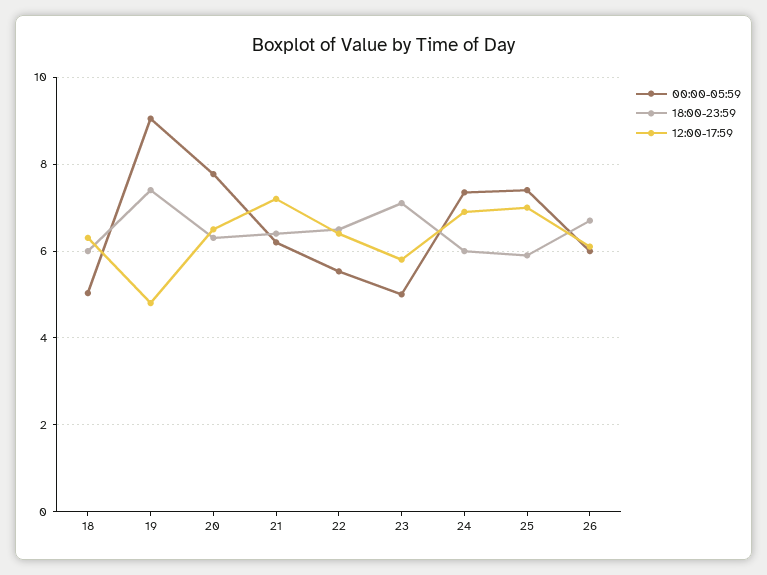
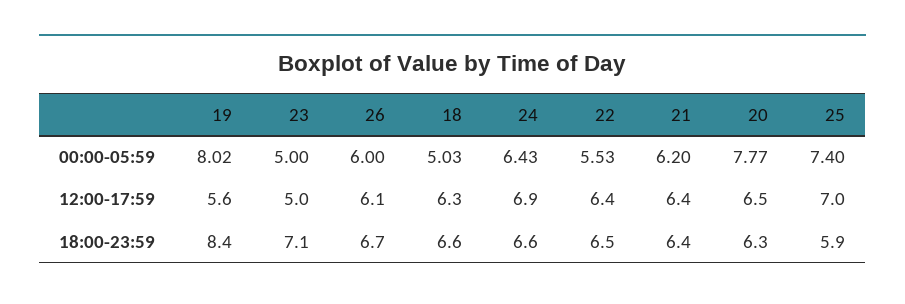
  {
    "00:00-05:59": {
      "18": 5.03,
-     "19": 9,
+     "19": 8.02,
      "20": 7.77,
      "21": 6.2,
      "22": 5.53,
      "23": 5,
-     "24": 7.4,
+     "24": 6.43,
      "25": 7.4,
      "26": 6
    },
    "18:00-23:59": {
-     "18": 6,
+     "18": 6.6,
-     "19": 7.4,
+     "19": 8.4,
      "20": 6.3,
      "21": 6.4,
      "22": 6.5,
      "23": 7.1,
-     "24": 6,
+     "24": 6.6,
      "25": 5.9,
      "26": 6.7
    },
    "12:00-17:59": {
      "18": 6.3,
-     "19": 4.8,
+     "19": 5.6,
      "20": 6.5,
-     "21": 7.2,
+     "21": 6.4,
      "22": 6.4,
-     "23": 5.8,
+     "23": 5,
      "24": 6.9,
      "25": 7,
      "26": 6.1
    }
  }

